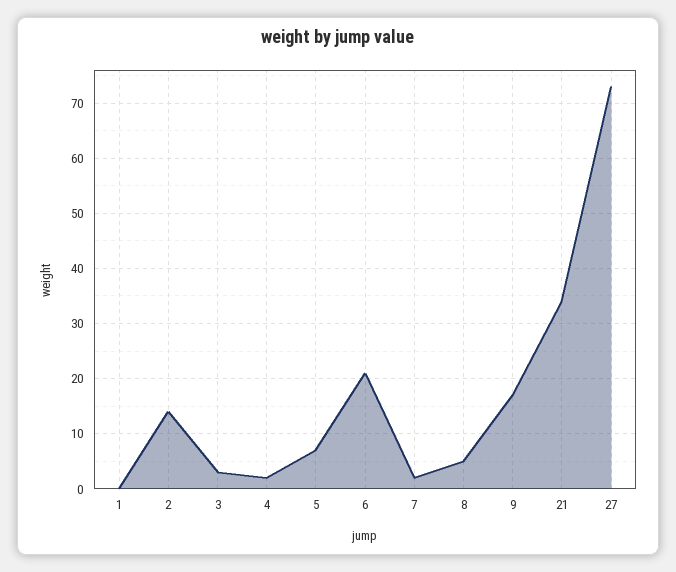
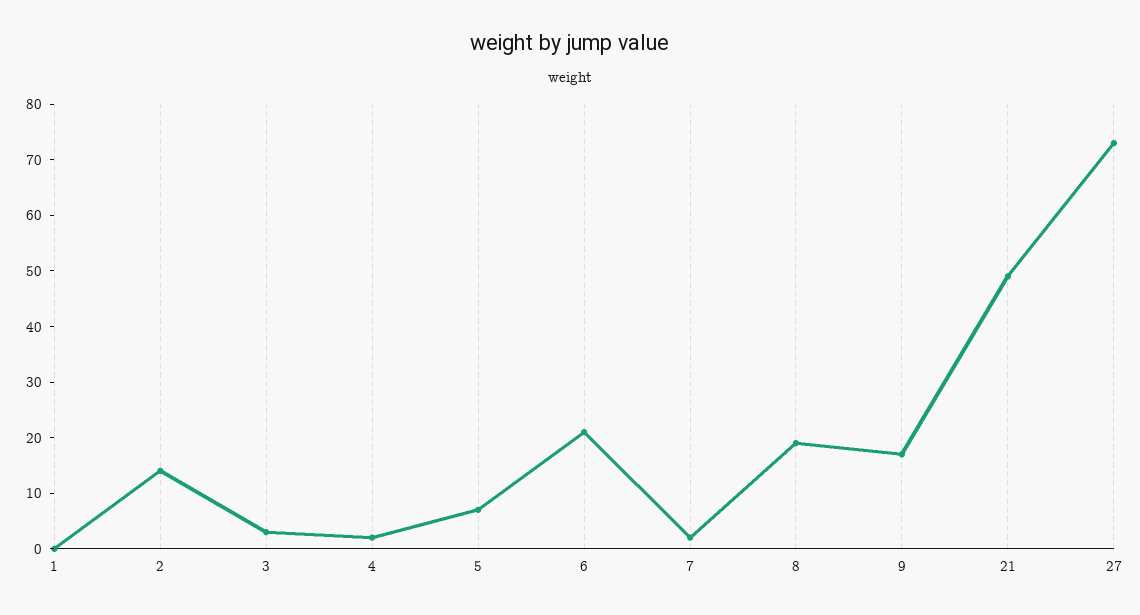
  {
    "1": 0,
    "2": 15,
    "3": 5,
    "4": 0,
    "5": 5,
    "6": 20,
    "7": 0,
-   "8": 5,
+   "8": 20,
    "9": 15,
-   "21": 35,
+   "21": 50,
    "27": 75
  }

